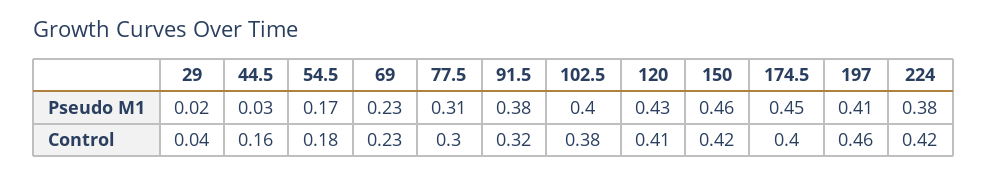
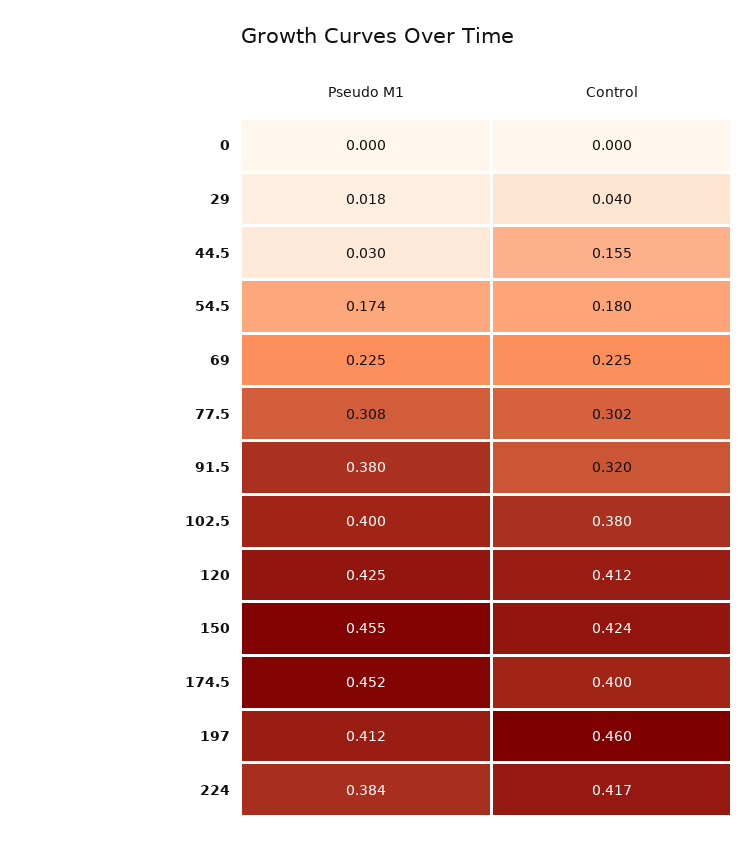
  {
    "29": {
      "Pseudo M1": 0.018,
      "Control": 0.04
    },
    "44.5": {
      "Pseudo M1": 0.03,
      "Control": 0.155
    },
    "54.5": {
      "Pseudo M1": 0.174,
      "Control": 0.18
    },
    "69": {
      "Pseudo M1": 0.225,
      "Control": 0.225
    },
    "77.5": {
      "Pseudo M1": 0.308,
      "Control": 0.302
    },
    "91.5": {
      "Pseudo M1": 0.38,
      "Control": 0.32
    },
    "102.5": {
      "Pseudo M1": 0.4,
      "Control": 0.38
    },
    "120": {
      "Pseudo M1": 0.425,
      "Control": 0.412
    },
    "150": {
      "Pseudo M1": 0.455,
      "Control": 0.424
    },
    "174.5": {
      "Pseudo M1": 0.452,
      "Control": 0.4
    },
    "197": {
      "Pseudo M1": 0.412,
      "Control": 0.46
    },
    "224": {
      "Pseudo M1": 0.384,
      "Control": 0.417
-   }
+   },
+   "0": {
+     "Pseudo M1": 0,
+     "Control": 0
+   }
  }

